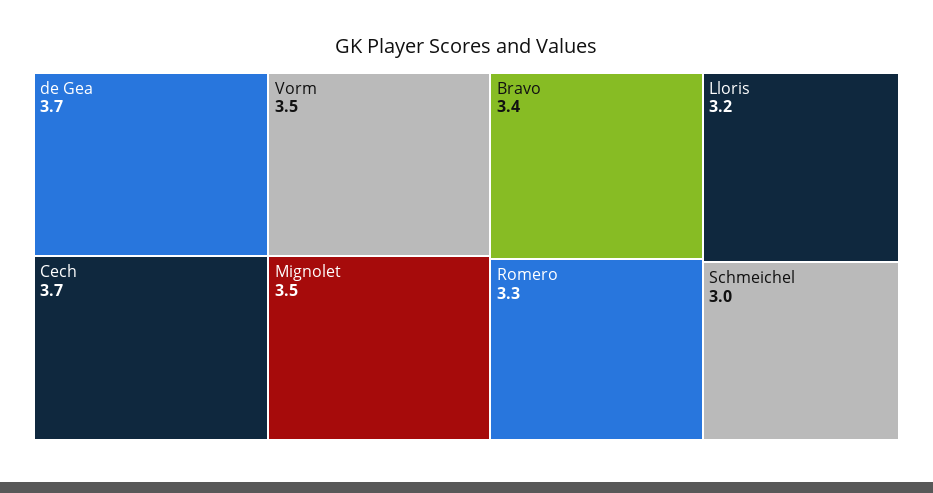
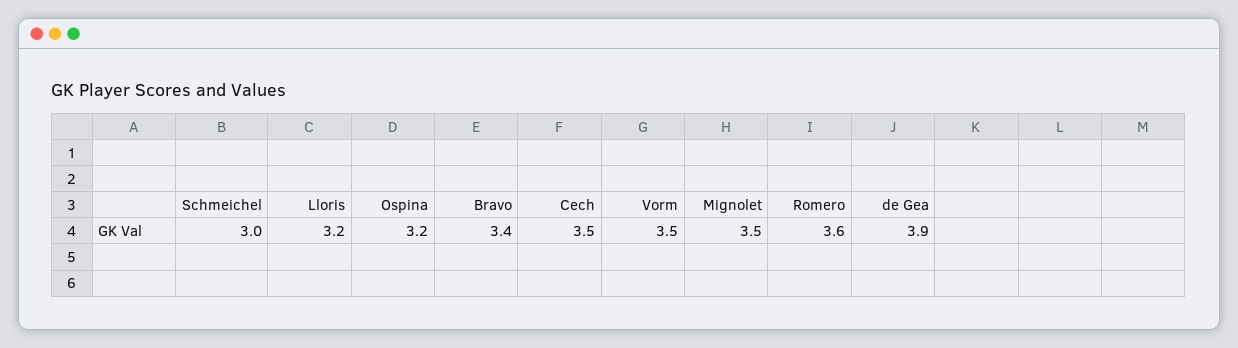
  {
-   "de Gea": 3.7,
+   "de Gea": 3.9,
-   "Cech": 3.7,
+   "Cech": 3.5,
    "Vorm": 3.5,
    "Mignolet": 3.5,
    "Bravo": 3.4,
-   "Romero": 3.3,
+   "Romero": 3.6,
    "Lloris": 3.2,
-   "Schmeichel": 3
+   "Schmeichel": 3,
+   "Ospina": 3.2
  }

